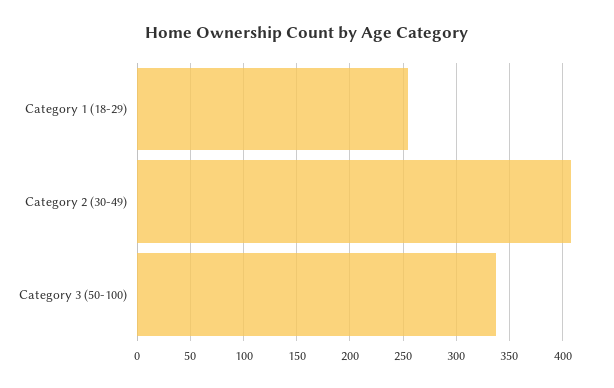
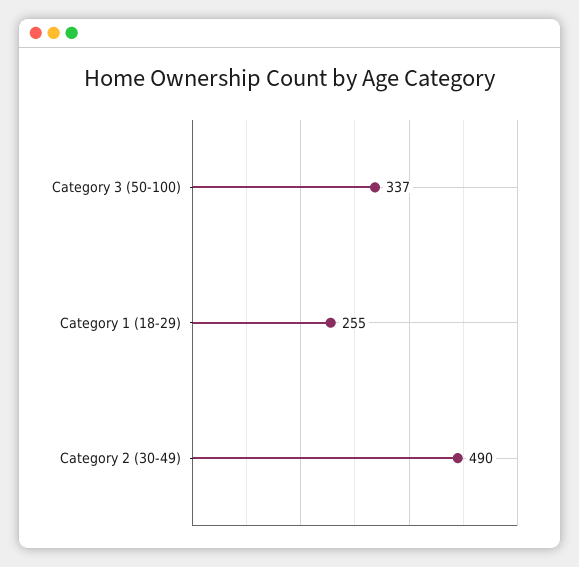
  {
    "Category 1 (18-29)": 255,
-   "Category 2 (30-49)": 410,
+   "Category 2 (30-49)": 490,
    "Category 3 (50-100)": 337
  }

